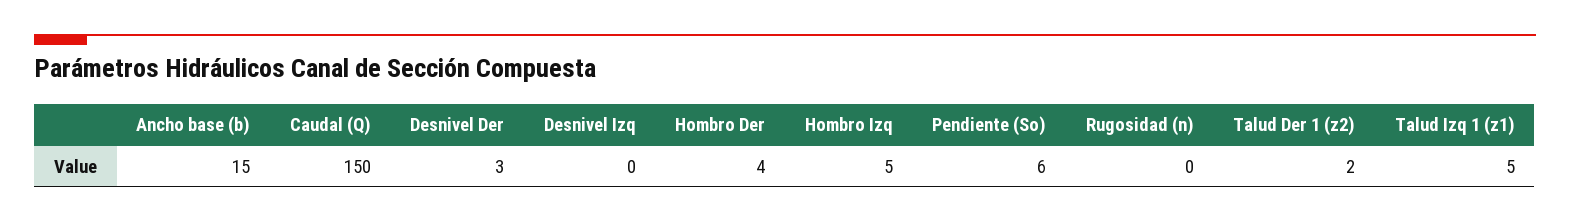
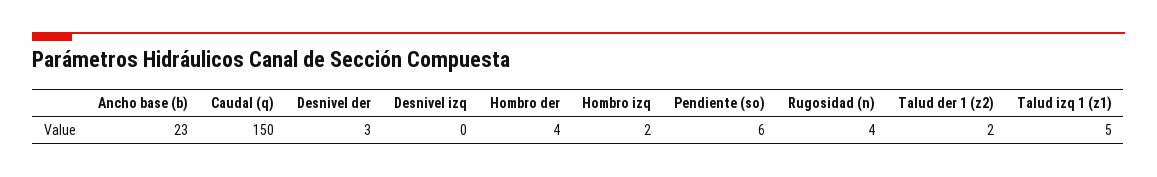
  {
-   "Ancho base (b)": 15,
+   "Ancho base (b)": 23,
    "Caudal (Q)": 150,
    "Desnivel Der": 3,
    "Desnivel Izq": 0,
    "Hombro Der": 4,
-   "Hombro Izq": 5,
+   "Hombro Izq": 2,
    "Pendiente (So)": 6,
-   "Rugosidad (n)": 0,
+   "Rugosidad (n)": 4,
    "Talud Der 1 (z2)": 2,
    "Talud Izq 1 (z1)": 5
  }

